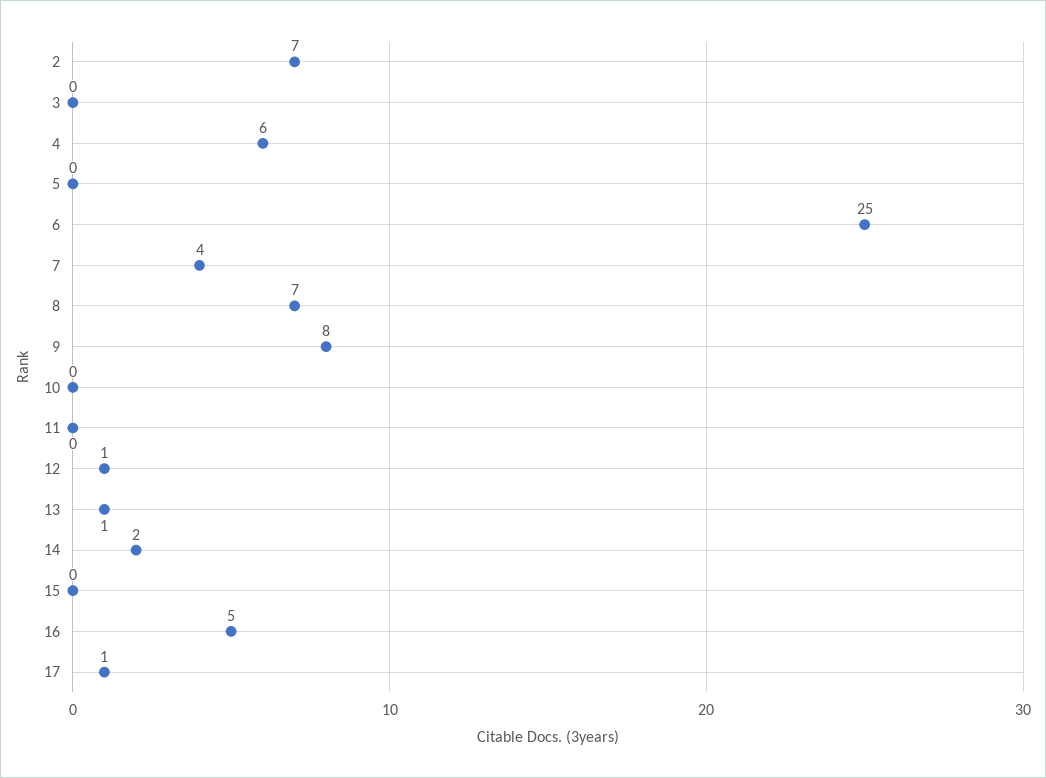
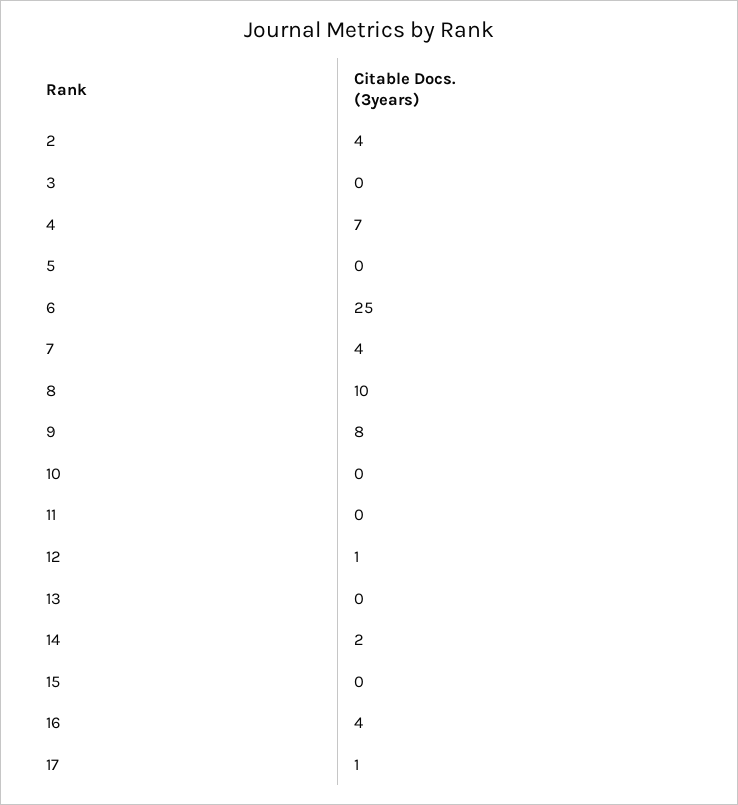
  {
-   "2": 7,
+   "2": 4,
    "3": 0,
-   "4": 6,
+   "4": 7,
    "5": 0,
    "6": 25,
    "7": 4,
-   "8": 7,
+   "8": 10,
    "9": 8,
    "10": 0,
    "11": 0,
    "12": 1,
-   "13": 1,
+   "13": 0,
    "14": 2,
    "15": 0,
-   "16": 5,
+   "16": 4,
    "17": 1
  }

